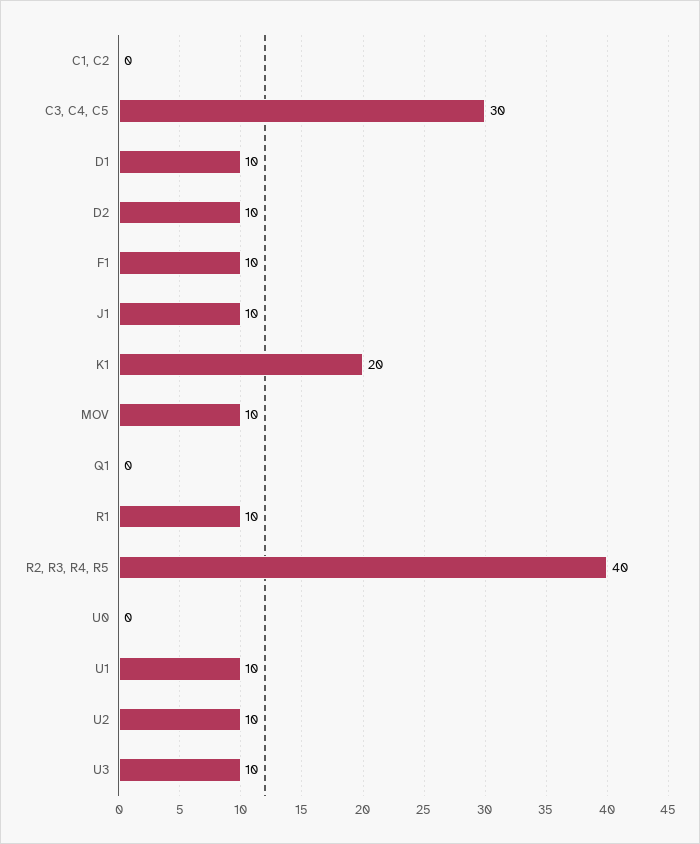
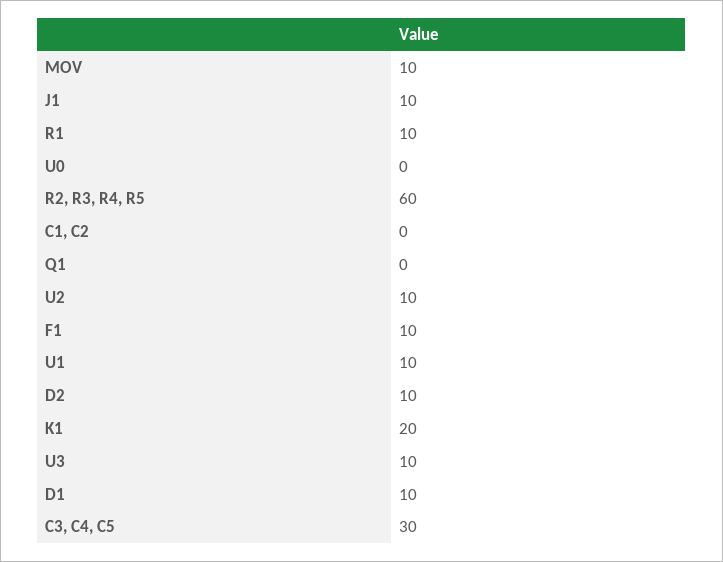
  {
    "C1, C2": 0,
    "C3, C4, C5": 30,
    "D1": 10,
    "D2": 10,
    "F1": 10,
    "J1": 10,
    "K1": 20,
    "MOV": 10,
    "Q1": 0,
    "R1": 10,
-   "R2, R3, R4, R5": 40,
+   "R2, R3, R4, R5": 60,
    "U0": 0,
    "U1": 10,
    "U2": 10,
    "U3": 10
  }

